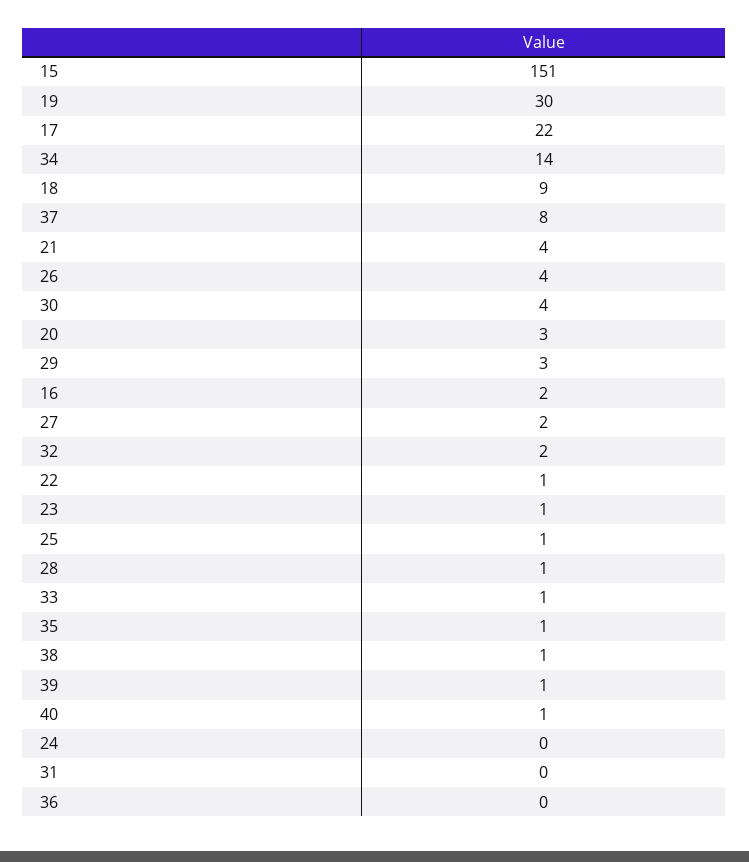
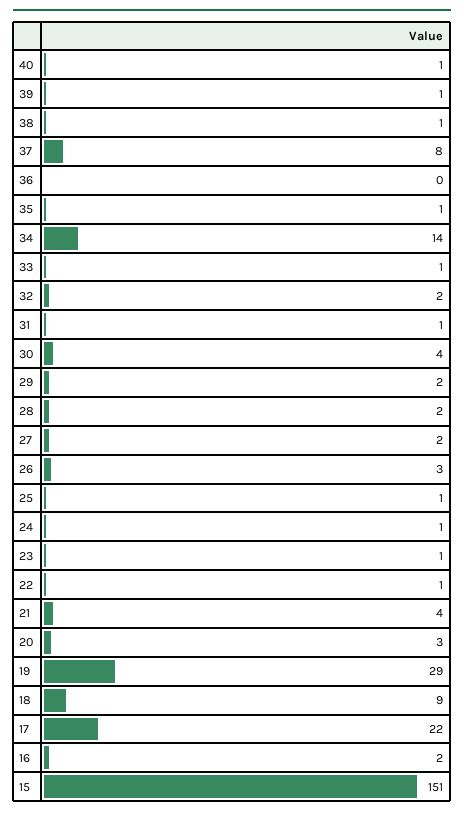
  {
    "15": 151,
-   "19": 30,
+   "19": 29,
    "17": 22,
    "34": 14,
    "18": 9,
    "37": 8,
    "21": 4,
-   "26": 4,
+   "26": 3,
    "30": 4,
    "20": 3,
-   "29": 3,
+   "29": 2,
    "16": 2,
    "27": 2,
    "32": 2,
    "22": 1,
    "23": 1,
    "25": 1,
-   "28": 1,
+   "28": 2,
    "33": 1,
    "35": 1,
    "38": 1,
    "39": 1,
    "40": 1,
-   "24": 0,
+   "24": 1,
-   "31": 0,
+   "31": 1,
    "36": 0
  }

